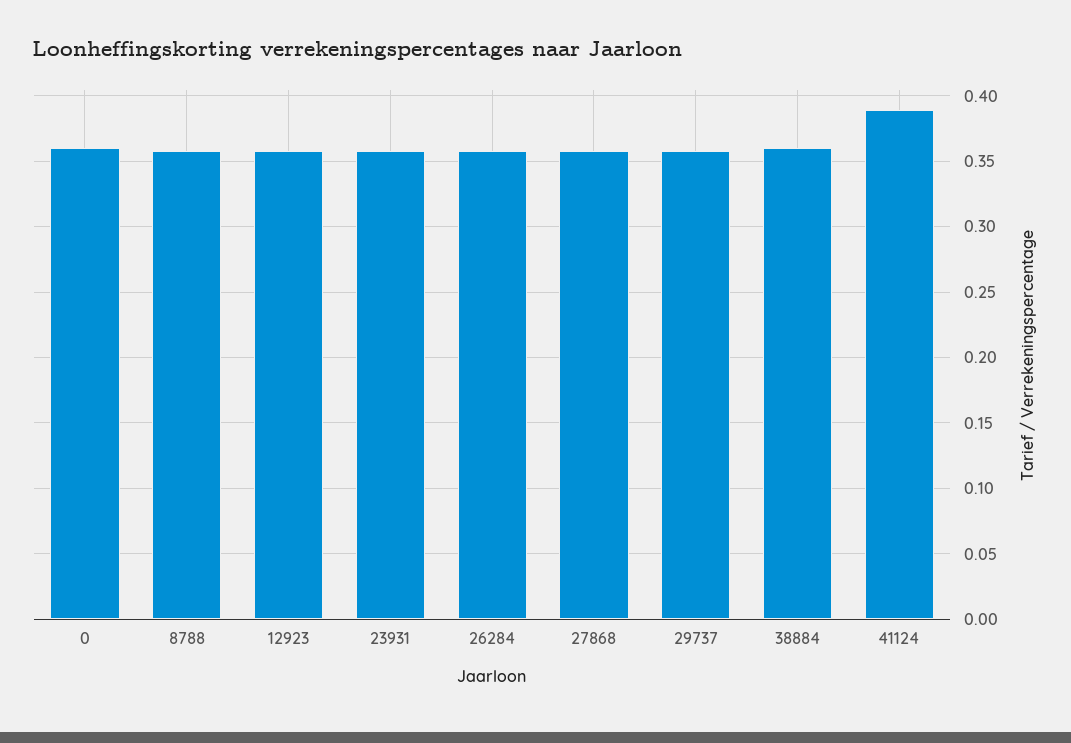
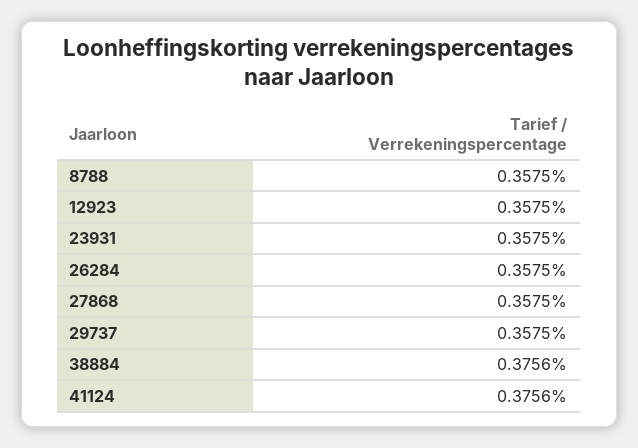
  {
-   "0": 0.36,
    "8788": 0.3575,
    "12923": 0.3575,
    "23931": 0.3575,
    "26284": 0.3575,
    "27868": 0.3575,
    "29737": 0.3575,
-   "38884": 0.36,
+   "38884": 0.3756,
-   "41124": 0.39
+   "41124": 0.3756
  }

